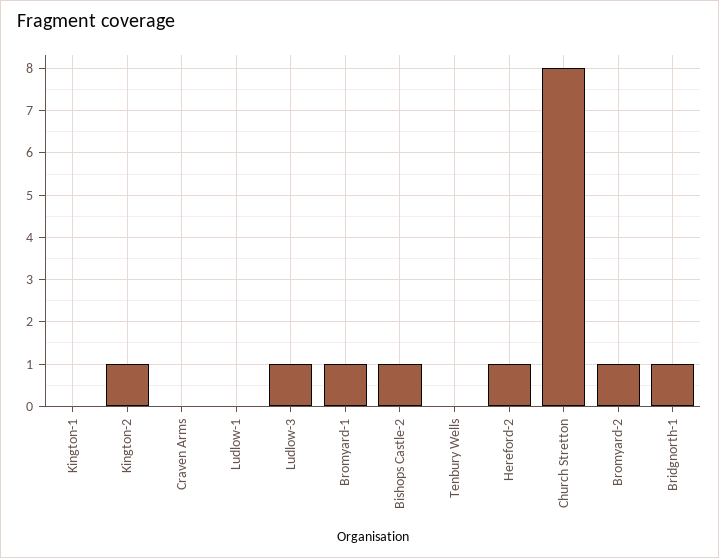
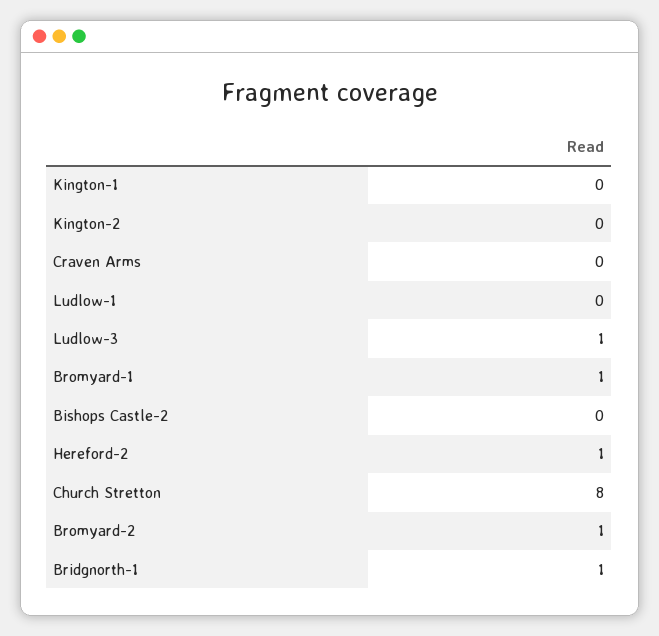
  {
    "Kington-1": 0,
-   "Kington-2": 1,
+   "Kington-2": 0,
    "Craven Arms": 0,
    "Ludlow-1": 0,
    "Ludlow-3": 1,
    "Bromyard-1": 1,
-   "Bishops Castle-2": 1,
+   "Bishops Castle-2": 0,
-   "Tenbury Wells": 0,
    "Hereford-2": 1,
    "Church Stretton": 8,
    "Bromyard-2": 1,
    "Bridgnorth-1": 1
  }

